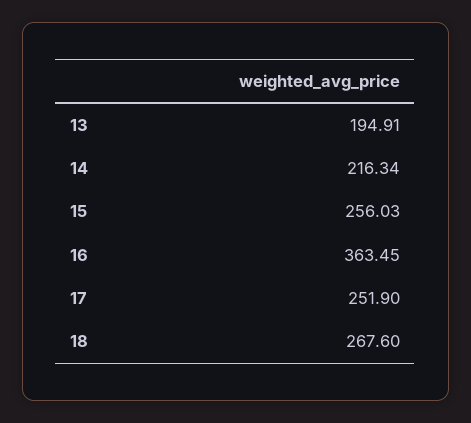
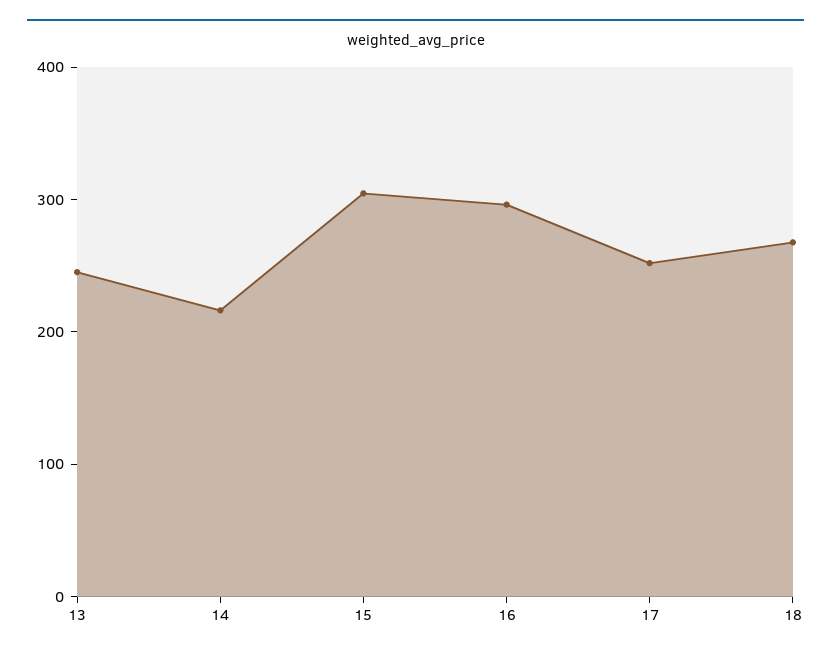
  {
-   "13": 194.91,
+   "13": 240,
    "14": 216.34,
-   "15": 256.03,
+   "15": 300,
-   "16": 363.45,
+   "16": 300,
    "17": 251.9,
    "18": 267.6
  }

